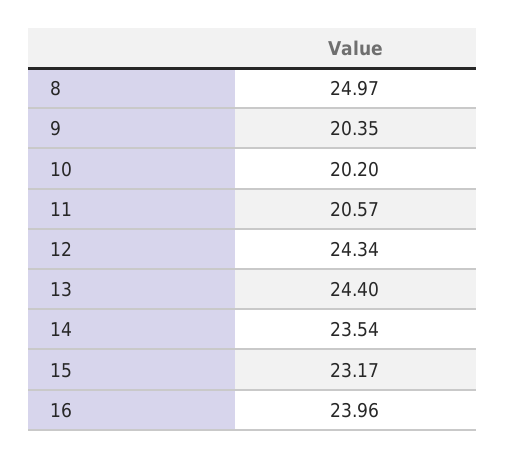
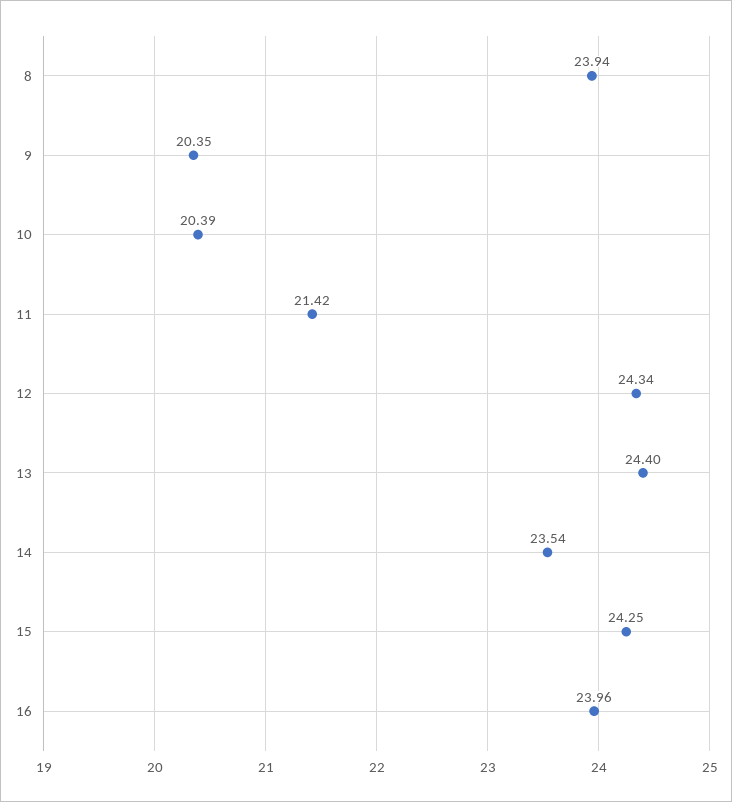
  {
-   "8": 24.97,
+   "8": 23.94,
    "9": 20.35,
-   "10": 20.2,
+   "10": 20.39,
-   "11": 20.57,
+   "11": 21.42,
    "12": 24.34,
    "13": 24.4,
    "14": 23.54,
-   "15": 23.17,
+   "15": 24.25,
    "16": 23.96
  }

